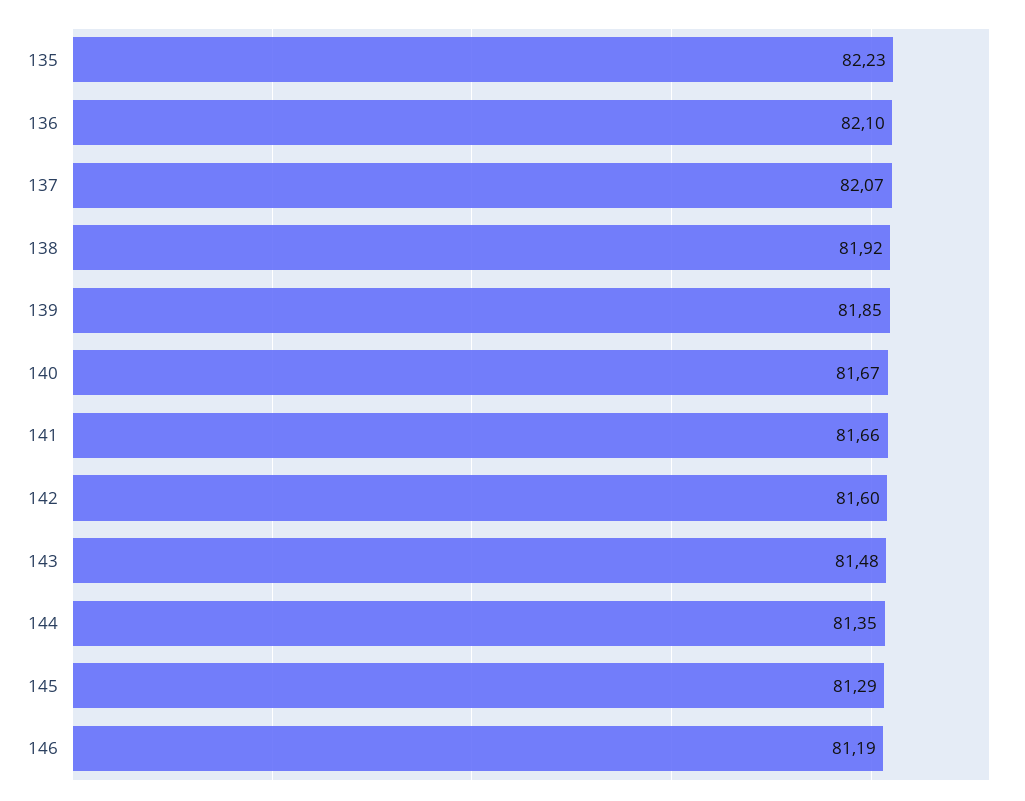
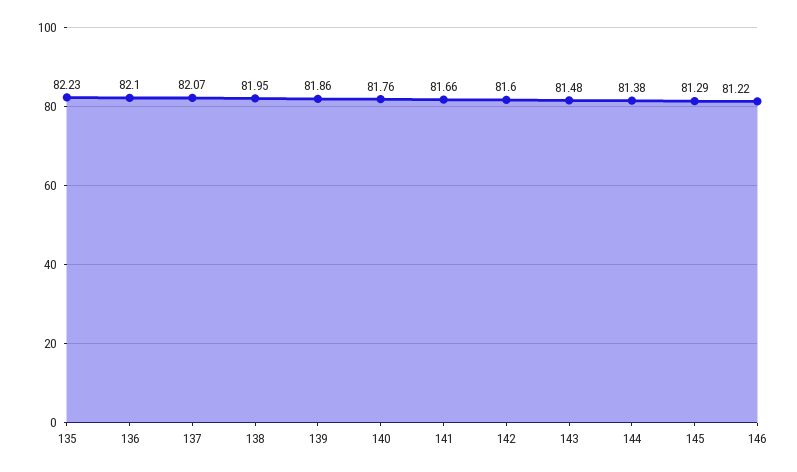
  {
    "135": 82.23,
    "136": 82.1,
    "137": 82.07,
-   "138": 81.92,
+   "138": 81.95,
-   "139": 81.85,
+   "139": 81.86,
-   "140": 81.67,
+   "140": 81.76,
    "141": 81.66,
    "142": 81.6,
    "143": 81.48,
-   "144": 81.35,
+   "144": 81.38,
    "145": 81.29,
-   "146": 81.19
+   "146": 81.22
  }

